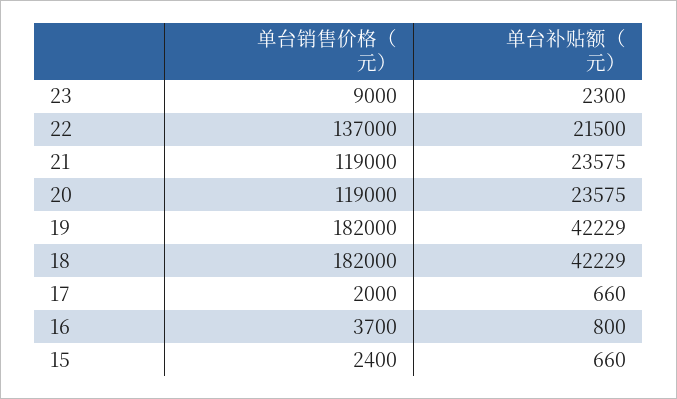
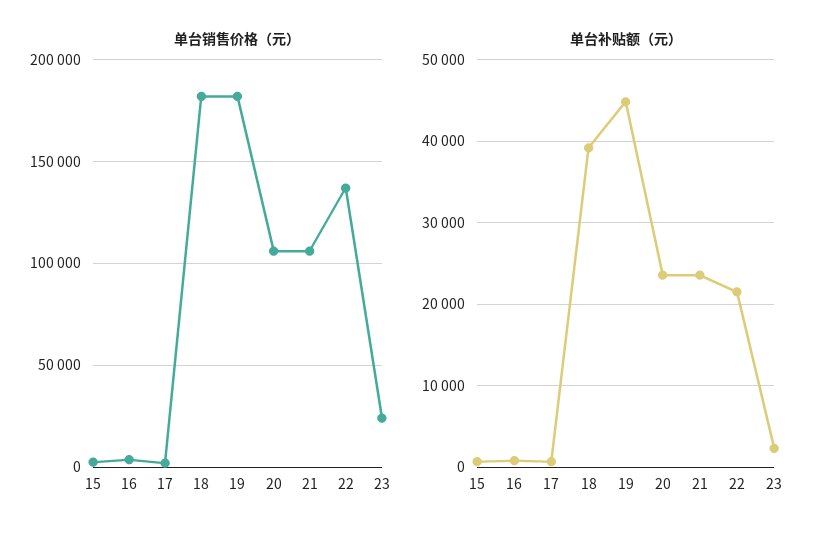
  {
    "单台销售价格（元）": {
-     "23": 9000,
+     "23": 25000,
      "22": 137000,
-     "21": 119000,
+     "21": 105000,
-     "20": 119000,
+     "20": 105000,
      "19": 182000,
      "18": 182000,
      "17": 2000,
      "16": 3700,
      "15": 2400
    },
    "单台补贴额（元）": {
      "23": 2300,
      "22": 21500,
      "21": 23575,
      "20": 23575,
-     "19": 42229,
+     "19": 45000,
-     "18": 42229,
+     "18": 39000,
      "17": 660,
      "16": 800,
      "15": 660
    }
  }

